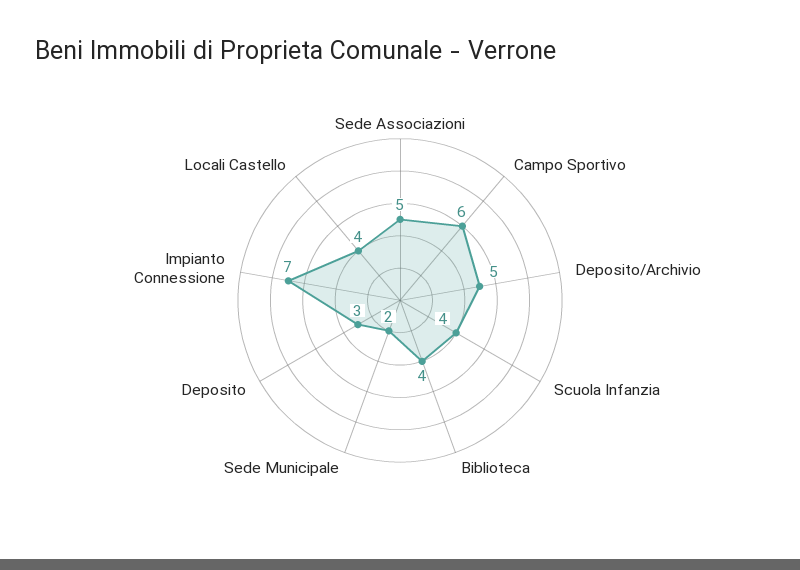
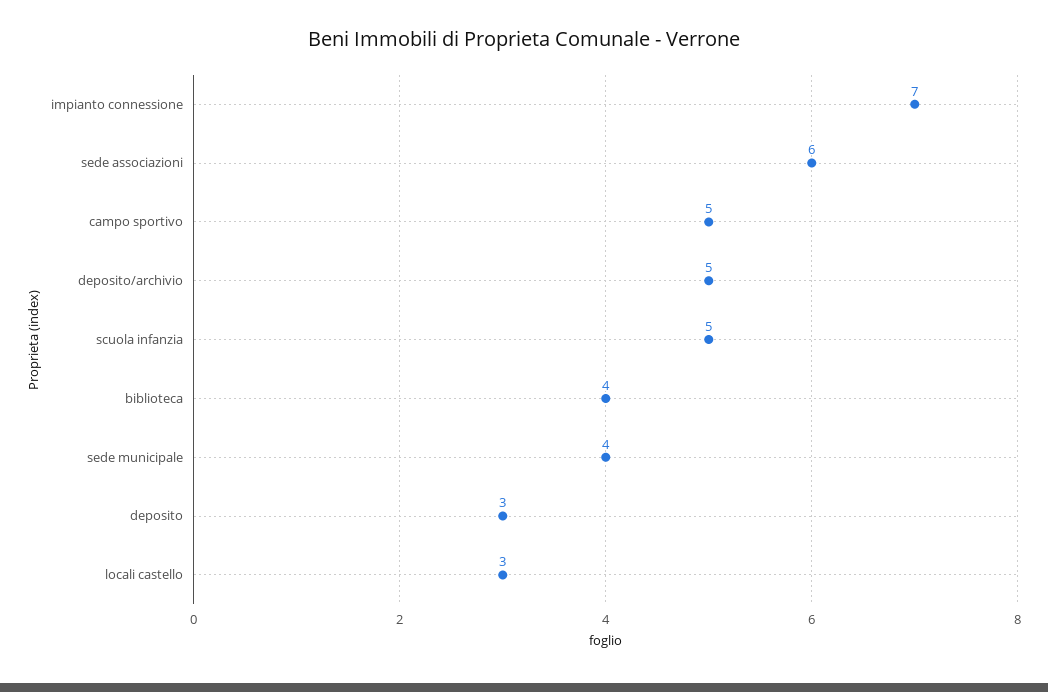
  {
-   "Sede Associazioni": 5,
+   "Sede Associazioni": 6,
-   "Campo Sportivo": 6,
+   "Campo Sportivo": 5,
    "Deposito/Archivio": 5,
-   "Scuola Infanzia": 4,
+   "Scuola Infanzia": 5,
    "Biblioteca": 4,
-   "Sede Municipale": 2,
+   "Sede Municipale": 4,
    "Deposito": 3,
    "Impianto Connessione": 7,
-   "Locali Castello": 4
+   "Locali Castello": 3
  }

